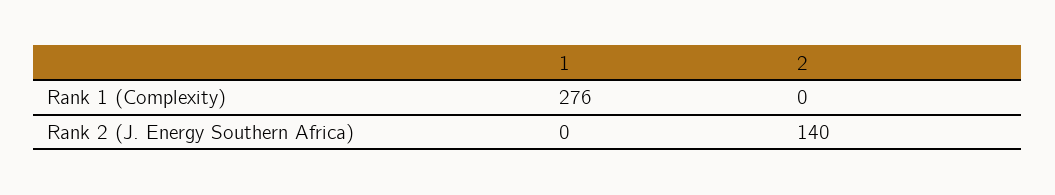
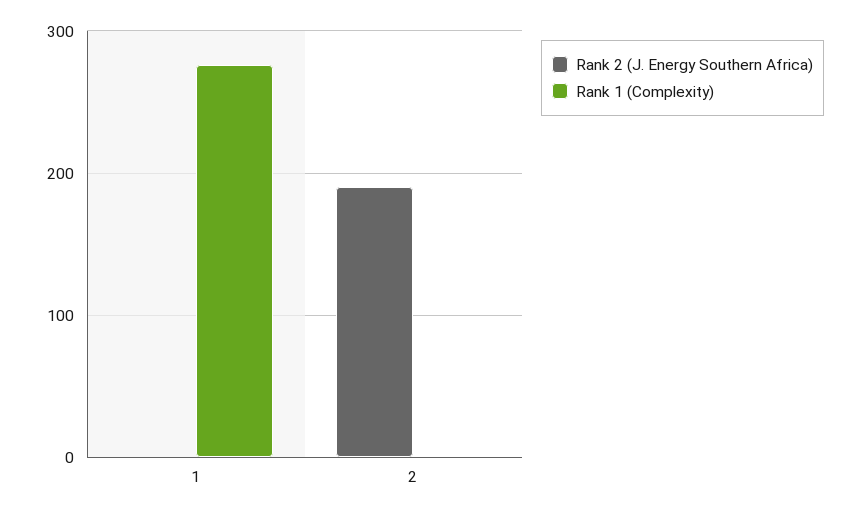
  {
    "Rank 1 (Complexity)": {
      "1": 276,
      "2": 0
    },
    "Rank 2 (J. Energy Southern Africa)": {
      "1": 0,
-     "2": 140
+     "2": 190
    }
  }

